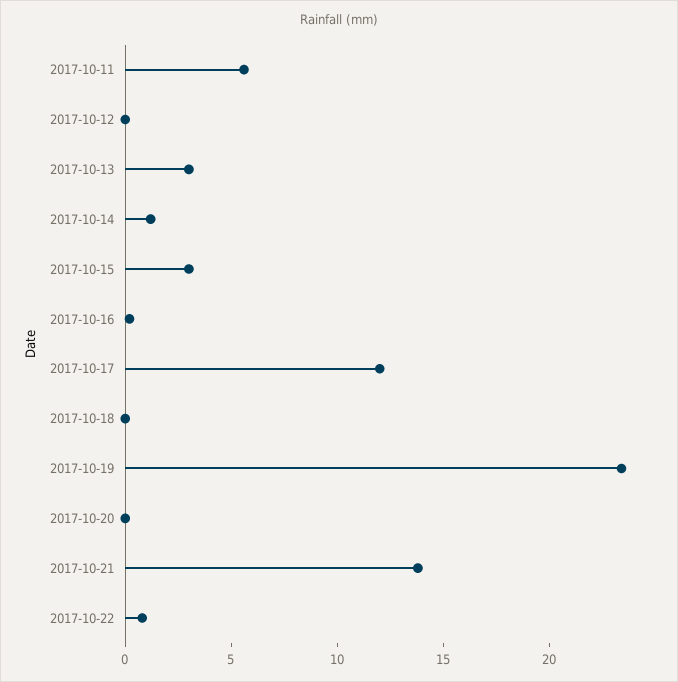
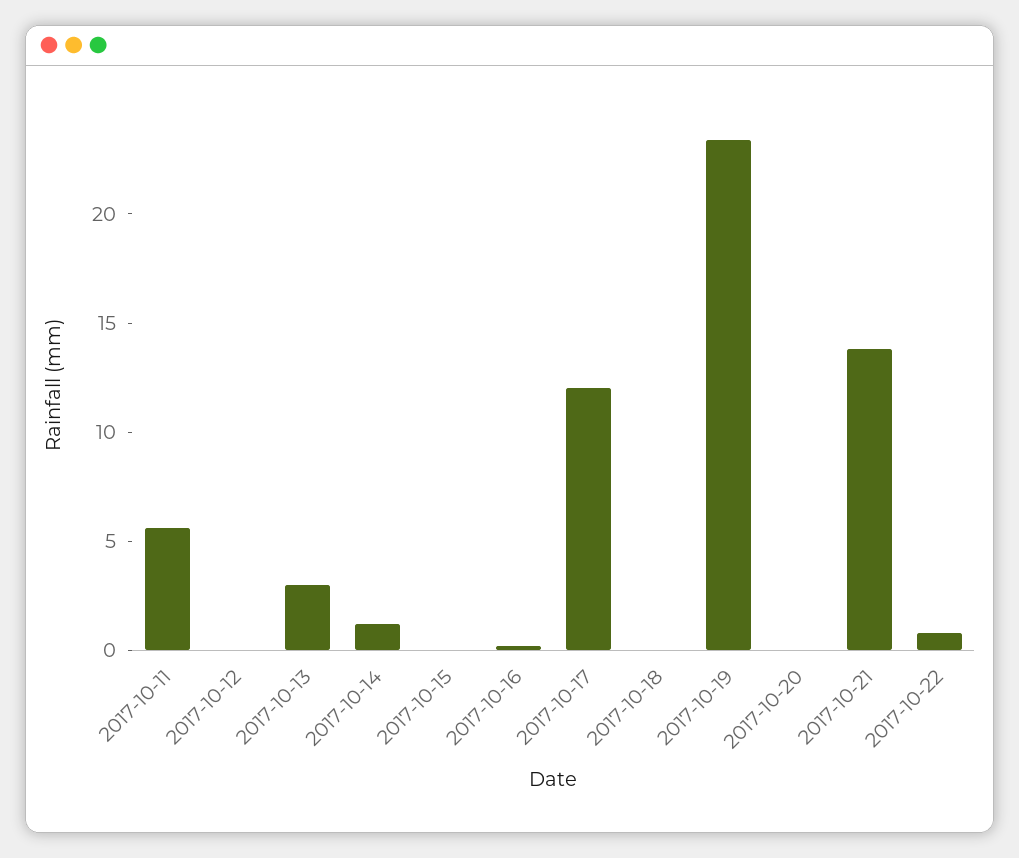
  {
    "2017-10-11": 6,
    "2017-10-12": 0,
    "2017-10-13": 3,
    "2017-10-14": 1,
-   "2017-10-15": 3,
+   "2017-10-15": 0,
    "2017-10-16": 0,
    "2017-10-17": 12,
    "2017-10-18": 0,
    "2017-10-19": 23,
    "2017-10-20": 0,
    "2017-10-21": 14,
    "2017-10-22": 1
  }

